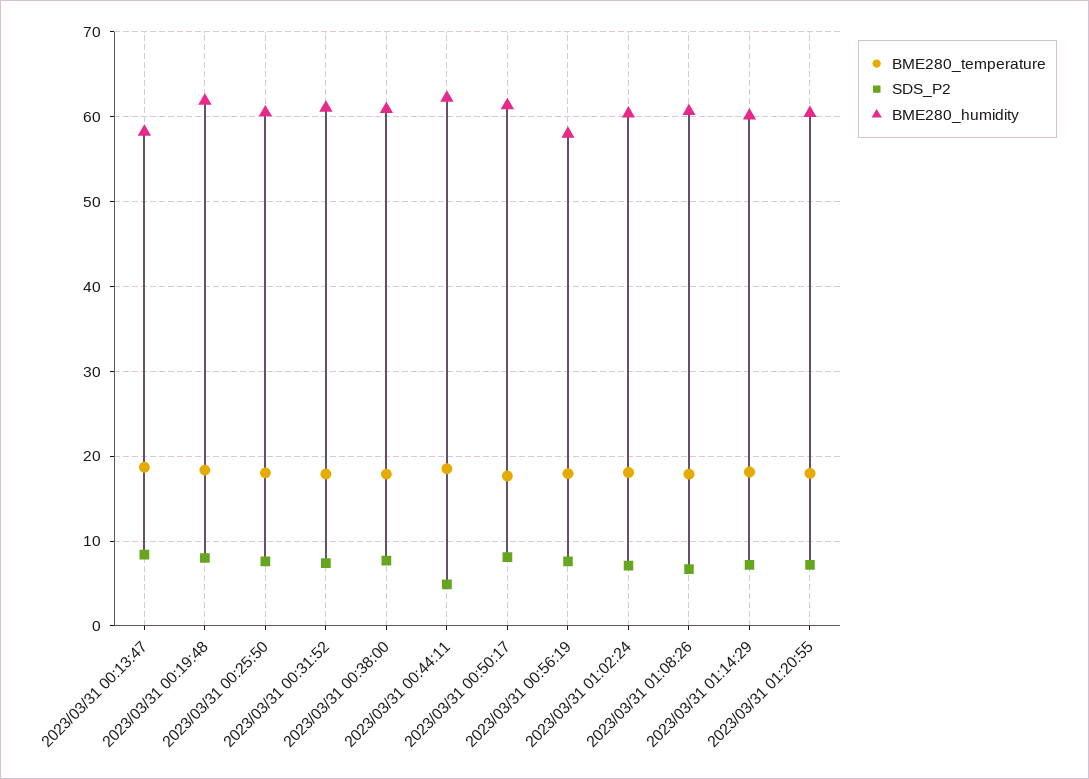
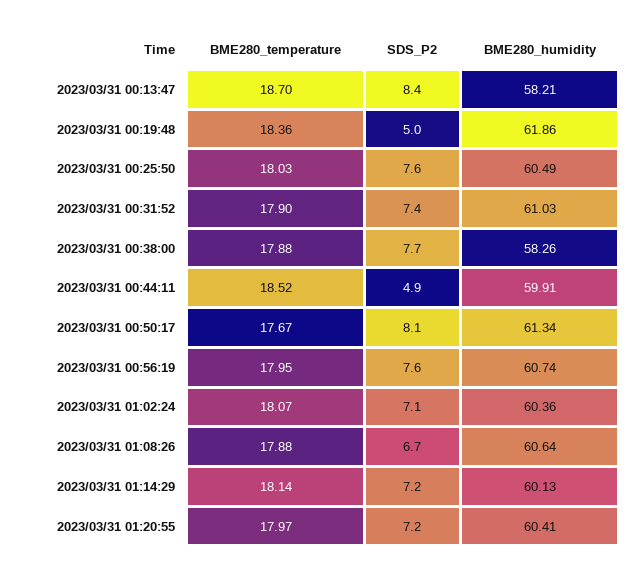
  {
    "BME280_temperature": {
      "2023/03/31 00:13:47": 18.7,
      "2023/03/31 00:19:48": 18.36,
      "2023/03/31 00:25:50": 18.03,
      "2023/03/31 00:31:52": 17.9,
      "2023/03/31 00:38:00": 17.88,
      "2023/03/31 00:44:11": 18.52,
      "2023/03/31 00:50:17": 17.67,
      "2023/03/31 00:56:19": 17.95,
      "2023/03/31 01:02:24": 18.07,
      "2023/03/31 01:08:26": 17.88,
      "2023/03/31 01:14:29": 18.14,
      "2023/03/31 01:20:55": 17.97
    },
    "SDS_P2": {
      "2023/03/31 00:13:47": 8.4,
-     "2023/03/31 00:19:48": 8,
+     "2023/03/31 00:19:48": 5,
      "2023/03/31 00:25:50": 7.6,
      "2023/03/31 00:31:52": 7.4,
      "2023/03/31 00:38:00": 7.7,
      "2023/03/31 00:44:11": 4.9,
      "2023/03/31 00:50:17": 8.1,
      "2023/03/31 00:56:19": 7.6,
      "2023/03/31 01:02:24": 7.1,
      "2023/03/31 01:08:26": 6.7,
      "2023/03/31 01:14:29": 7.2,
      "2023/03/31 01:20:55": 7.2
    },
    "BME280_humidity": {
      "2023/03/31 00:13:47": 58.21,
      "2023/03/31 00:19:48": 61.86,
      "2023/03/31 00:25:50": 60.49,
      "2023/03/31 00:31:52": 61.03,
-     "2023/03/31 00:38:00": 61,
+     "2023/03/31 00:38:00": 58.26,
-     "2023/03/31 00:44:11": 62,
+     "2023/03/31 00:44:11": 59.91,
      "2023/03/31 00:50:17": 61.34,
-     "2023/03/31 00:56:19": 58,
+     "2023/03/31 00:56:19": 60.74,
      "2023/03/31 01:02:24": 60.36,
      "2023/03/31 01:08:26": 60.64,
      "2023/03/31 01:14:29": 60.13,
      "2023/03/31 01:20:55": 60.41
    }
  }

